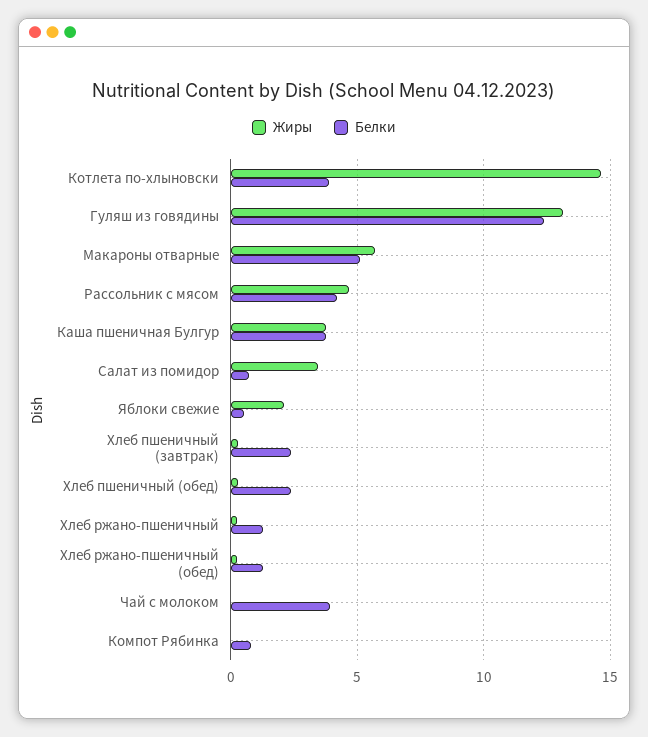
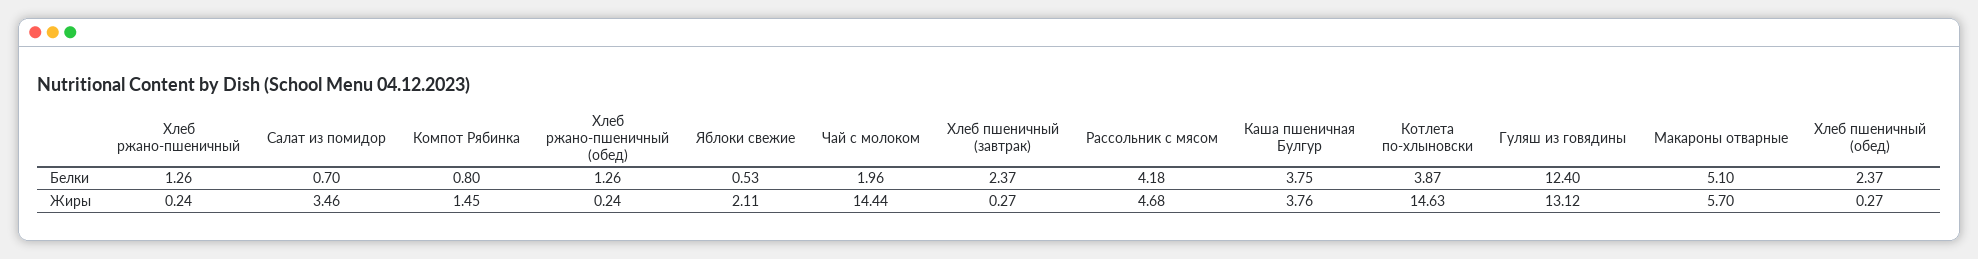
  {
    "Жиры": {
      "Котлета по-хлыновски": 14.63,
      "Гуляш из говядины": 13.12,
      "Макароны отварные": 5.7,
      "Рассольник с мясом": 4.68,
      "Каша пшеничная Булгур": 3.76,
      "Салат из помидор": 3.46,
      "Яблоки свежие": 2.11,
      "Хлеб пшеничный (завтрак)": 0.27,
      "Хлеб пшеничный (обед)": 0.27,
      "Хлеб ржано-пшеничный": 0.24,
      "Хлеб ржано-пшеничный (обед)": 0.24,
-     "Чай с молоком": 0,
+     "Чай с молоком": 14.44,
-     "Компот Рябинка": 0
+     "Компот Рябинка": 1.45
    },
    "Белки": {
      "Котлета по-хлыновски": 3.87,
      "Гуляш из говядины": 12.4,
      "Макароны отварные": 5.1,
      "Рассольник с мясом": 4.18,
      "Каша пшеничная Булгур": 3.75,
      "Салат из помидор": 0.7,
      "Яблоки свежие": 0.53,
      "Хлеб пшеничный (завтрак)": 2.37,
      "Хлеб пшеничный (обед)": 2.37,
      "Хлеб ржано-пшеничный": 1.26,
      "Хлеб ржано-пшеничный (обед)": 1.26,
-     "Чай с молоком": 4,
+     "Чай с молоком": 1.96,
      "Компот Рябинка": 0.8
    }
  }

